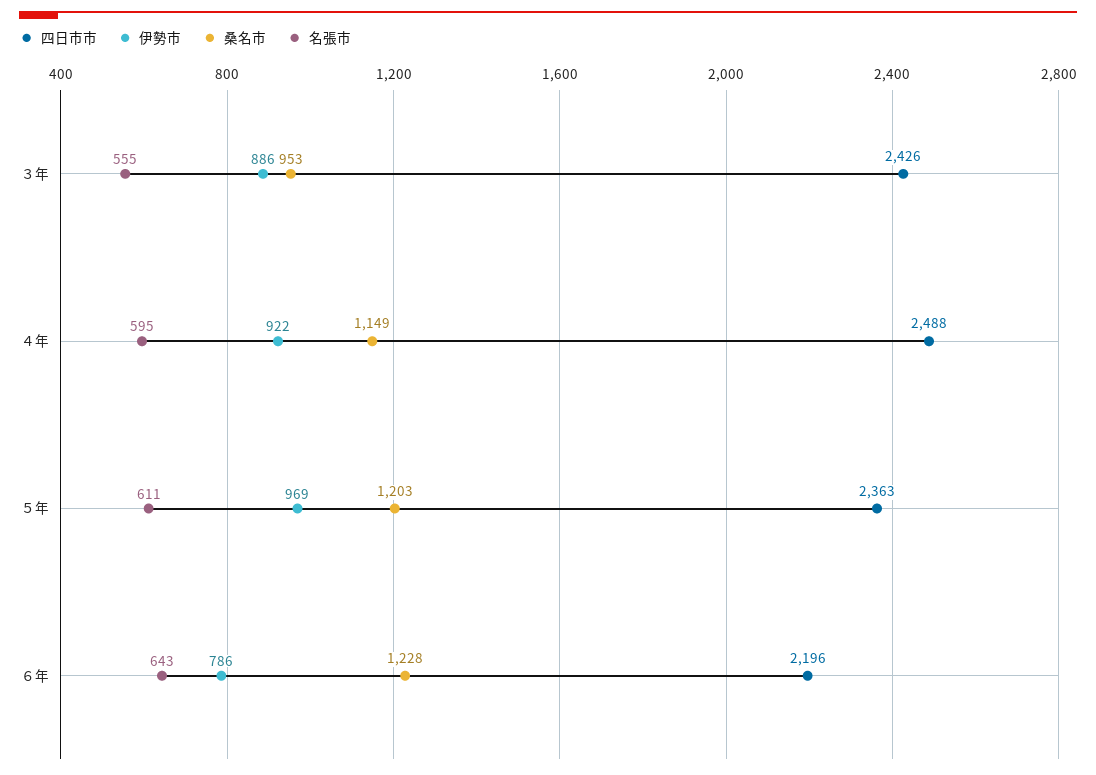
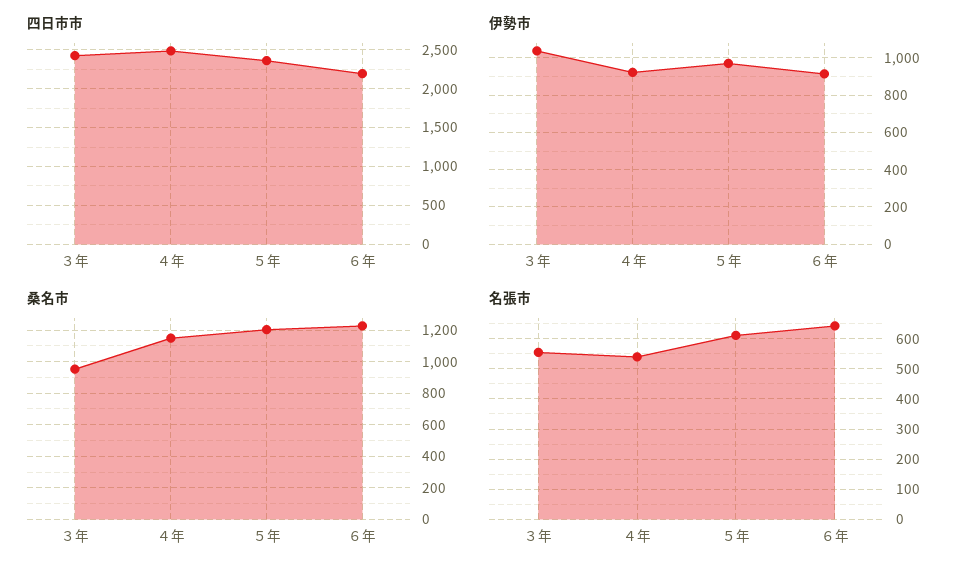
  {
    "四日市市": {
      "３年": 2426,
      "４年": 2488,
      "５年": 2363,
      "６年": 2196
    },
    "伊勢市": {
-     "３年": 886,
+     "３年": 1050,
      "４年": 922,
      "５年": 969,
-     "６年": 786
+     "６年": 900
    },
    "桑名市": {
      "３年": 953,
      "４年": 1149,
      "５年": 1203,
      "６年": 1228
    },
    "名張市": {
      "３年": 555,
-     "４年": 595,
+     "４年": 540,
      "５年": 611,
      "６年": 643
    }
  }

